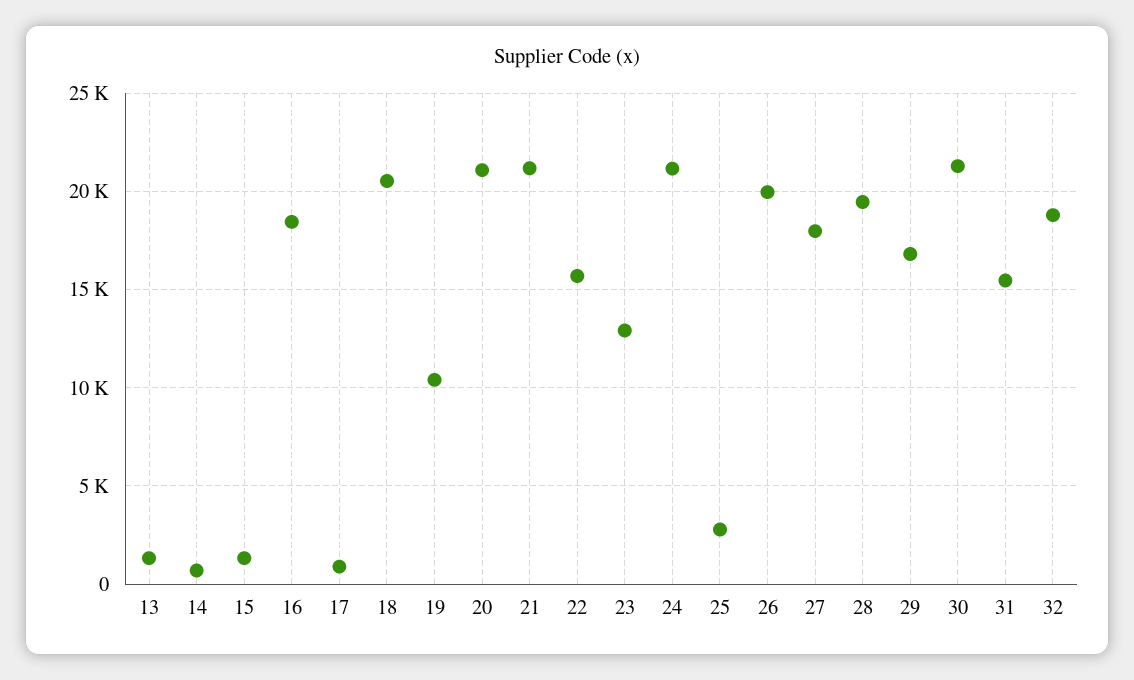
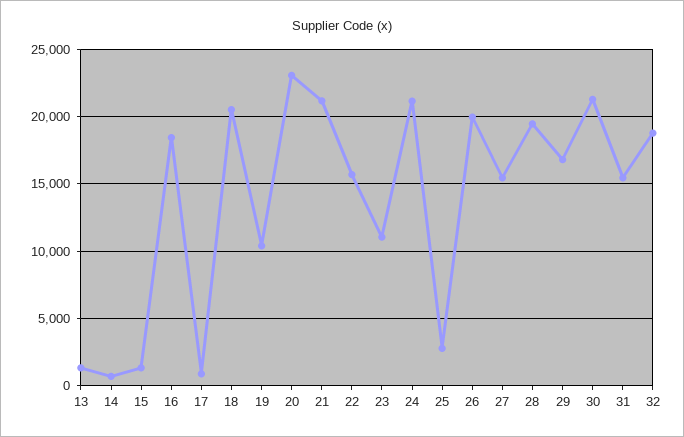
  {
    "13": 1500,
    "14": 500,
    "15": 1500,
    "16": 18500,
    "17": 1000,
    "18": 20500,
    "19": 10500,
-   "20": 21000,
+   "20": 23000,
    "21": 21000,
    "22": 15500,
-   "23": 13000,
+   "23": 11000,
    "24": 21000,
    "25": 3000,
    "26": 20000,
-   "27": 18000,
+   "27": 15500,
    "28": 19500,
    "29": 17000,
    "30": 21500,
    "31": 15500,
    "32": 19000
  }

